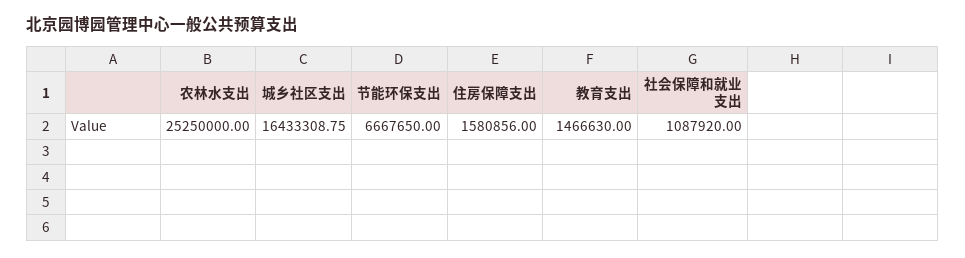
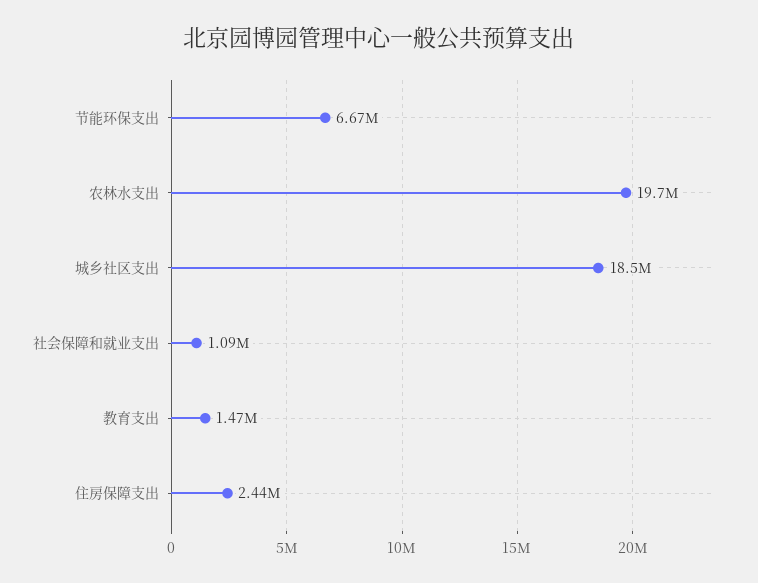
  {
-   "农林水支出": 25250000,
+   "农林水支出": 19700000,
-   "城乡社区支出": 16433308.75,
+   "城乡社区支出": 18500000,
    "节能环保支出": 6667650,
-   "住房保障支出": 1580856,
+   "住房保障支出": 2440000,
    "教育支出": 1466630,
    "社会保障和就业支出": 1087920
  }

